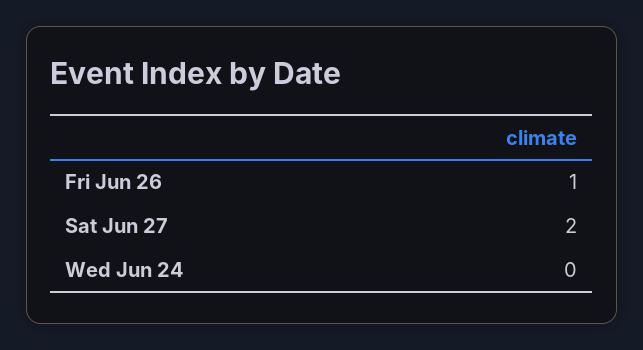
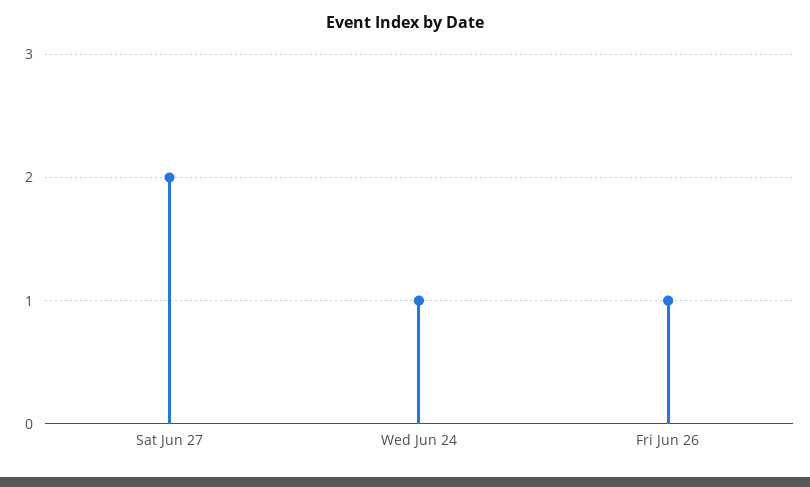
  {
    "Fri Jun 26": 1,
    "Sat Jun 27": 2,
-   "Wed Jun 24": 0
+   "Wed Jun 24": 1
  }

